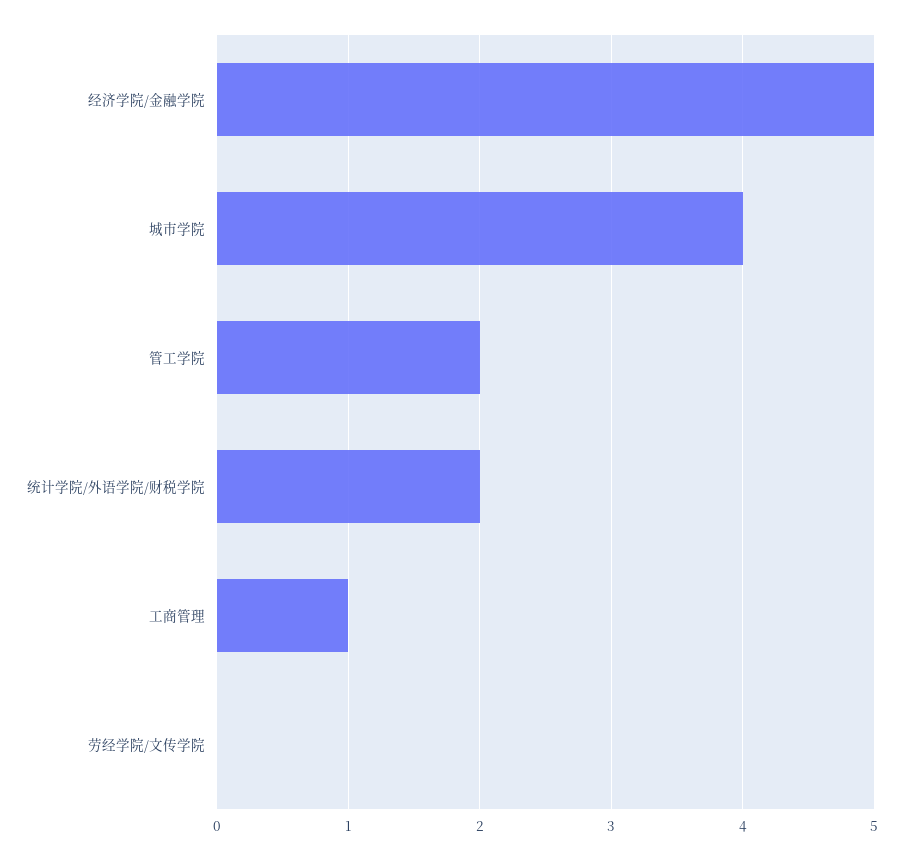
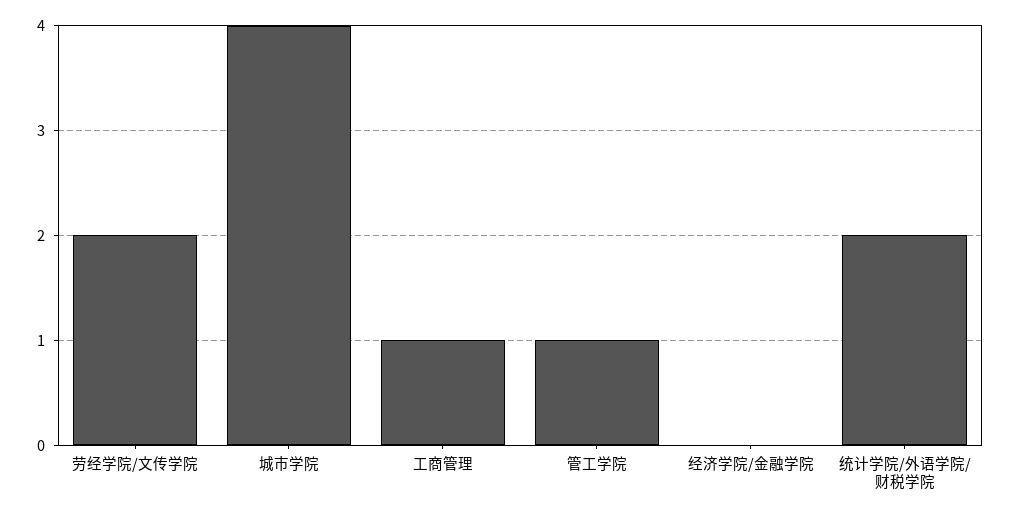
  {
-   "经济学院/金融学院": 5,
+   "经济学院/金融学院": 0,
    "城市学院": 4,
-   "管工学院": 2,
+   "管工学院": 1,
    "统计学院/外语学院/财税学院": 2,
    "工商管理": 1,
-   "劳经学院/文传学院": 0
+   "劳经学院/文传学院": 2
  }

